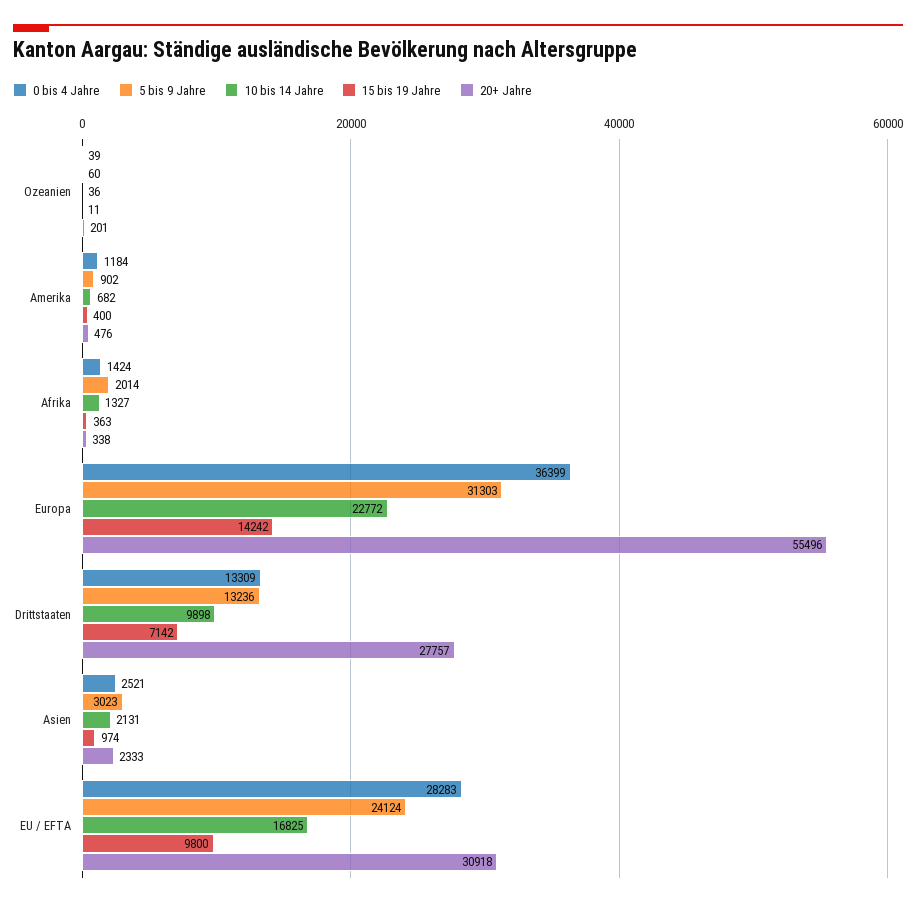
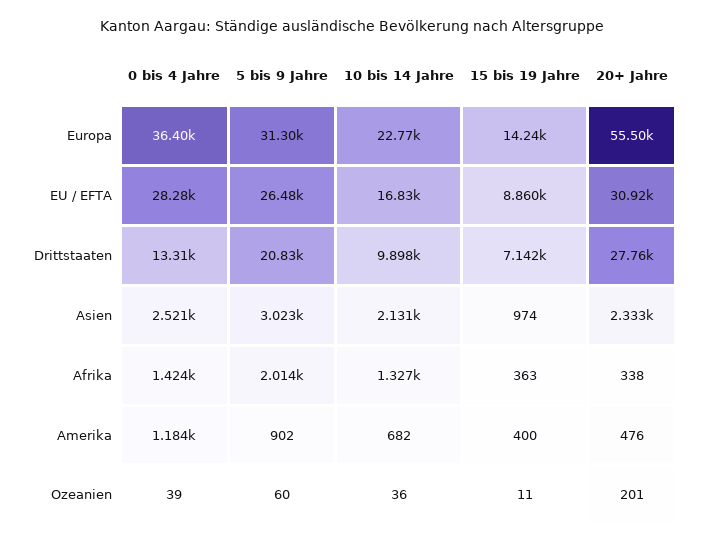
  {
    "0 bis 4 Jahre": {
      "Ozeanien": 39,
      "Amerika": 1184,
      "Afrika": 1424,
      "Europa": 36399,
      "Drittstaaten": 13309,
      "Asien": 2521,
      "EU / EFTA": 28283
    },
    "5 bis 9 Jahre": {
      "Ozeanien": 60,
      "Amerika": 902,
      "Afrika": 2014,
      "Europa": 31303,
-     "Drittstaaten": 13236,
+     "Drittstaaten": 20830,
      "Asien": 3023,
-     "EU / EFTA": 24124
+     "EU / EFTA": 26480
    },
    "10 bis 14 Jahre": {
      "Ozeanien": 36,
      "Amerika": 682,
      "Afrika": 1327,
      "Europa": 22772,
      "Drittstaaten": 9898,
      "Asien": 2131,
      "EU / EFTA": 16825
    },
    "15 bis 19 Jahre": {
      "Ozeanien": 11,
      "Amerika": 400,
      "Afrika": 363,
      "Europa": 14242,
      "Drittstaaten": 7142,
      "Asien": 974,
-     "EU / EFTA": 9800
+     "EU / EFTA": 8860
    },
    "20+ Jahre": {
      "Ozeanien": 201,
      "Amerika": 476,
      "Afrika": 338,
      "Europa": 55496,
      "Drittstaaten": 27757,
      "Asien": 2333,
      "EU / EFTA": 30918
    }
  }

